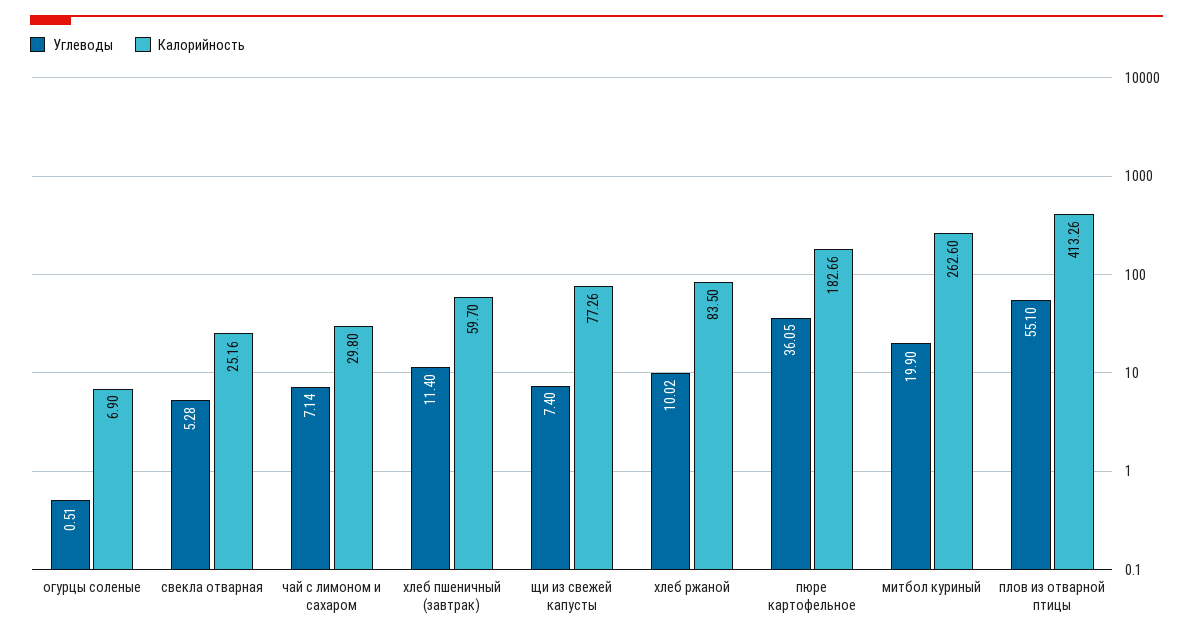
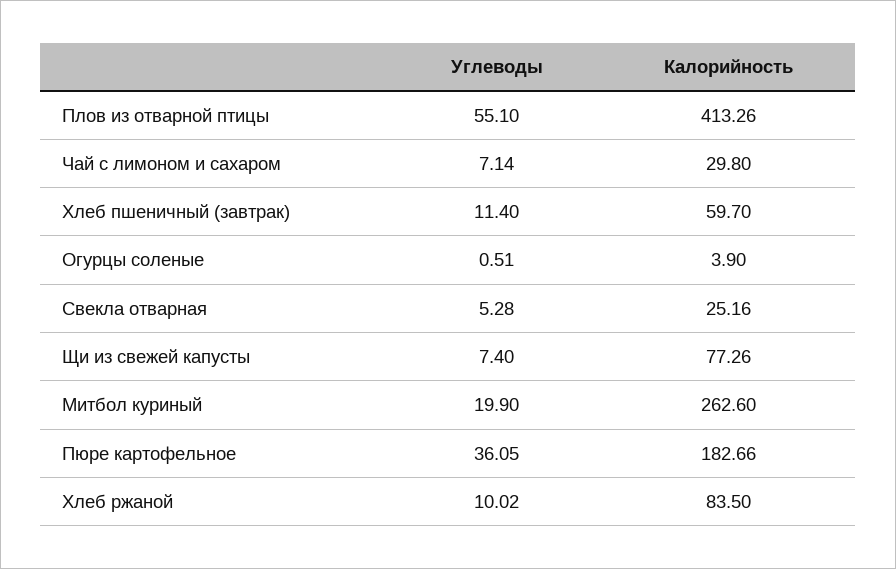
  {
    "Углеводы": {
      "огурцы соленые": 0.51,
      "свекла отварная": 5.28,
      "чай с лимоном и сахаром": 7.14,
      "хлеб пшеничный (завтрак)": 11.4,
      "щи из свежей капусты": 7.4,
      "хлеб ржаной": 10.02,
      "пюре картофельное": 36.05,
      "митбол куриный": 19.9,
      "плов из отварной птицы": 55.1
    },
    "Калорийность": {
-     "огурцы соленые": 6.9,
+     "огурцы соленые": 3.9,
      "свекла отварная": 25.16,
      "чай с лимоном и сахаром": 29.8,
      "хлеб пшеничный (завтрак)": 59.7,
      "щи из свежей капусты": 77.26,
      "хлеб ржаной": 83.5,
      "пюре картофельное": 182.66,
      "митбол куриный": 262.6,
      "плов из отварной птицы": 413.26
    }
  }

